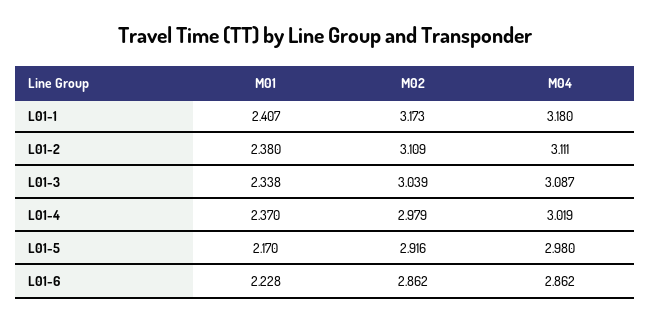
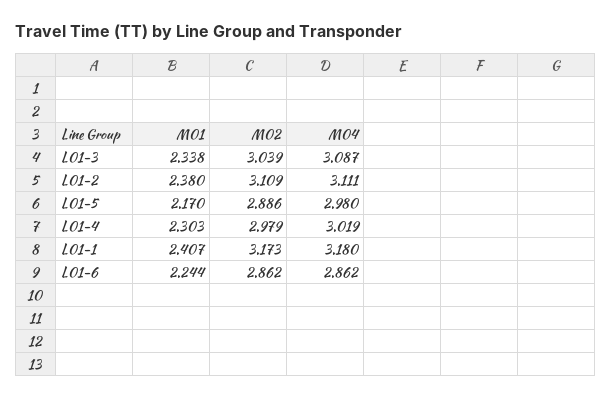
  {
    "M01": {
      "L01-1": 2.407,
      "L01-2": 2.38,
      "L01-3": 2.338,
-     "L01-4": 2.37,
+     "L01-4": 2.303,
      "L01-5": 2.17,
-     "L01-6": 2.228
+     "L01-6": 2.244
    },
    "M02": {
      "L01-1": 3.173,
      "L01-2": 3.109,
      "L01-3": 3.039,
      "L01-4": 2.979,
-     "L01-5": 2.916,
+     "L01-5": 2.886,
      "L01-6": 2.862
    },
    "M04": {
      "L01-1": 3.18,
      "L01-2": 3.111,
      "L01-3": 3.087,
      "L01-4": 3.019,
      "L01-5": 2.98,
      "L01-6": 2.862
    }
  }

